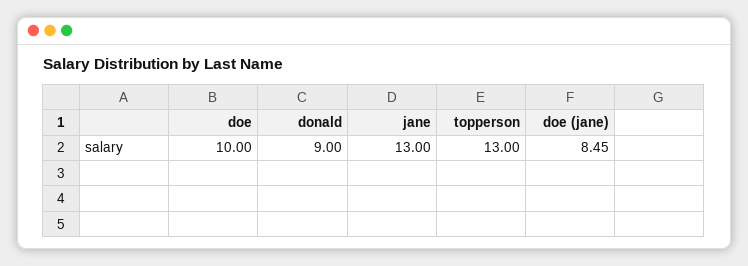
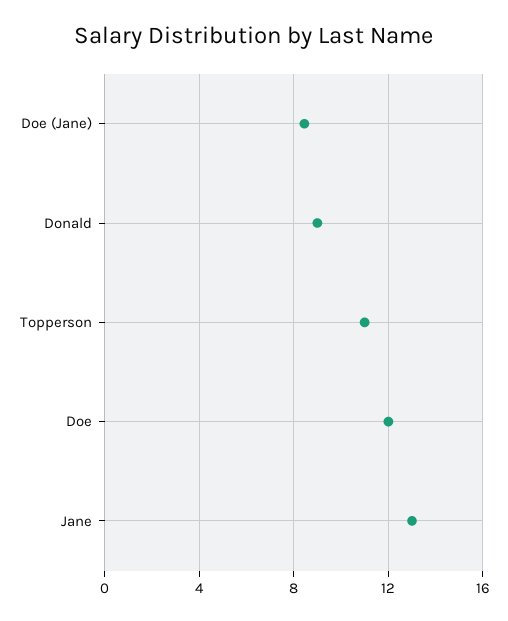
  {
-   "doe": 10,
+   "doe": 12,
    "donald": 9,
    "jane": 13,
-   "topperson": 13,
+   "topperson": 11,
    "doe (jane)": 8.45
  }

